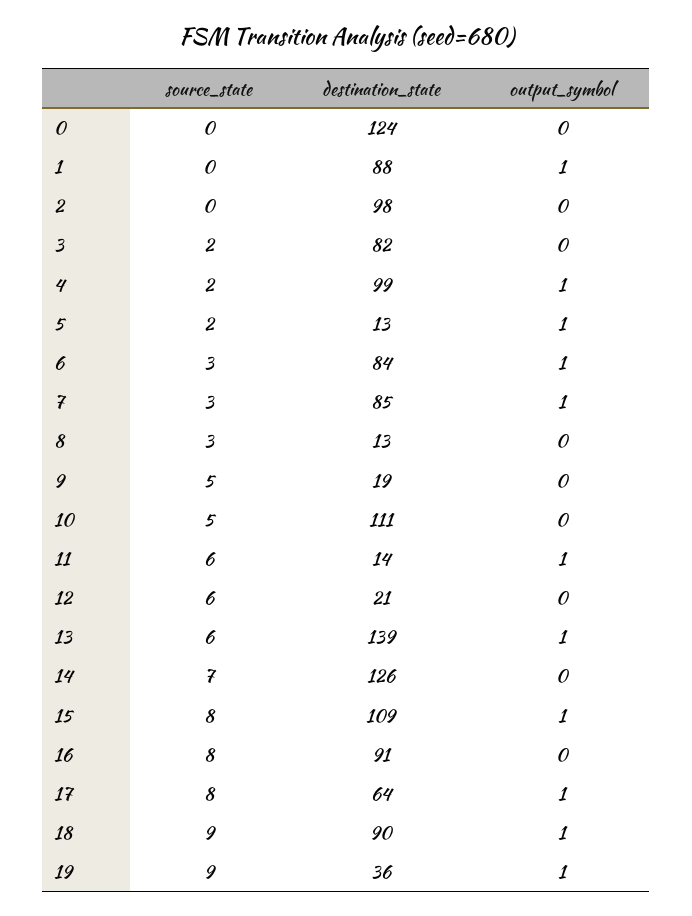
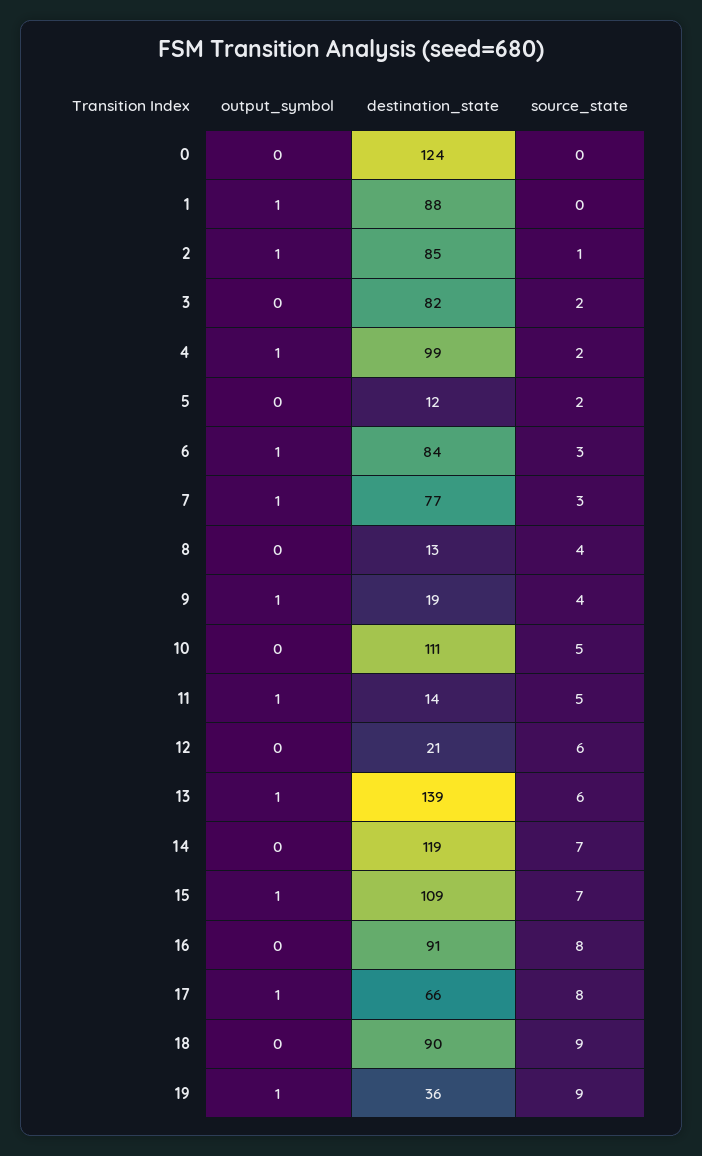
  {
    "source_state": {
      "0": 0,
      "1": 0,
-     "2": 0,
+     "2": 1,
      "3": 2,
      "4": 2,
      "5": 2,
      "6": 3,
      "7": 3,
-     "8": 3,
+     "8": 4,
-     "9": 5,
+     "9": 4,
      "10": 5,
-     "11": 6,
+     "11": 5,
      "12": 6,
      "13": 6,
      "14": 7,
-     "15": 8,
+     "15": 7,
      "16": 8,
      "17": 8,
      "18": 9,
      "19": 9
    },
    "destination_state": {
      "0": 124,
      "1": 88,
-     "2": 98,
+     "2": 85,
      "3": 82,
      "4": 99,
-     "5": 13,
+     "5": 12,
      "6": 84,
-     "7": 85,
+     "7": 77,
      "8": 13,
      "9": 19,
      "10": 111,
      "11": 14,
      "12": 21,
      "13": 139,
-     "14": 126,
+     "14": 119,
      "15": 109,
      "16": 91,
-     "17": 64,
+     "17": 66,
      "18": 90,
      "19": 36
    },
    "output_symbol": {
      "0": 0,
      "1": 1,
-     "2": 0,
+     "2": 1,
      "3": 0,
      "4": 1,
-     "5": 1,
+     "5": 0,
      "6": 1,
      "7": 1,
      "8": 0,
-     "9": 0,
+     "9": 1,
      "10": 0,
      "11": 1,
      "12": 0,
      "13": 1,
      "14": 0,
      "15": 1,
      "16": 0,
      "17": 1,
-     "18": 1,
+     "18": 0,
      "19": 1
    }
  }

